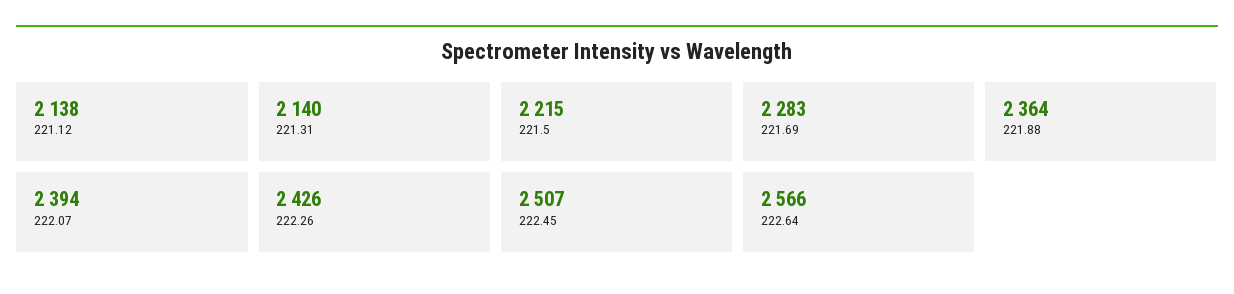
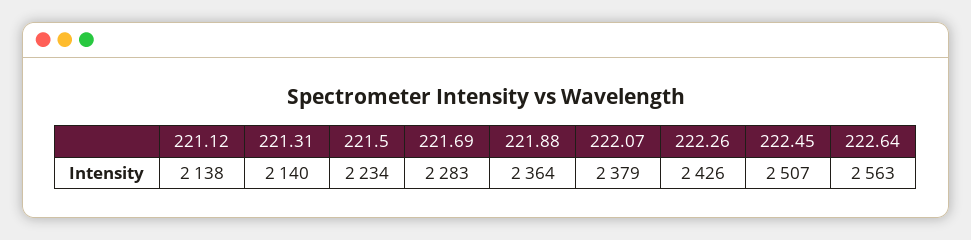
  {
    "221.12": 2138,
    "221.31": 2140,
-   "221.5": 2215,
+   "221.5": 2234,
    "221.69": 2283,
    "221.88": 2364,
-   "222.07": 2394,
+   "222.07": 2379,
    "222.26": 2426,
    "222.45": 2507,
-   "222.64": 2566
+   "222.64": 2563
  }

